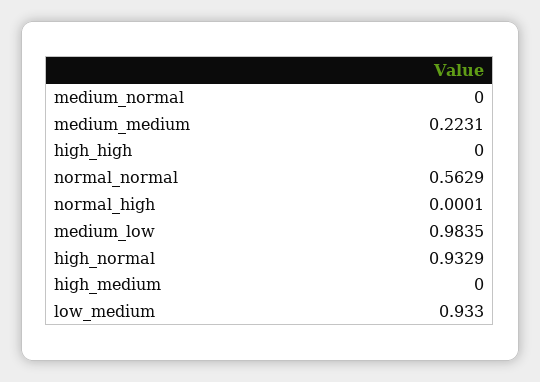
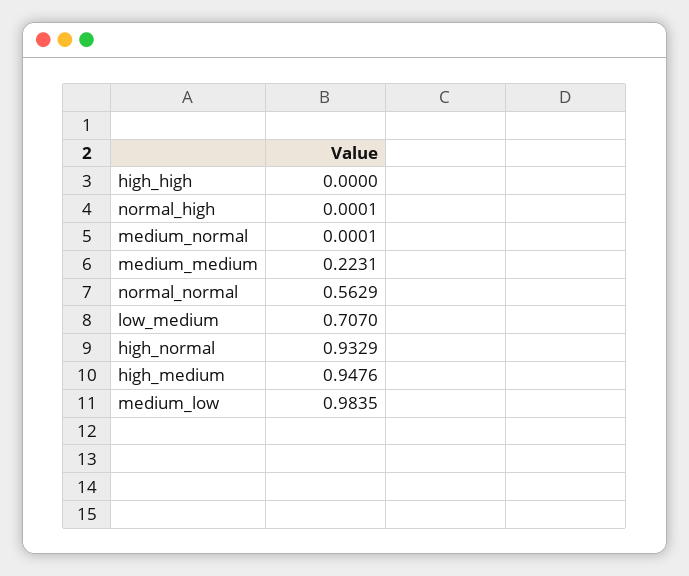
  {
-   "medium_normal": 0,
+   "medium_normal": 0.0001,
    "medium_medium": 0.2231,
    "high_high": 0,
    "normal_normal": 0.5629,
    "normal_high": 0.0001,
    "medium_low": 0.9835,
    "high_normal": 0.9329,
-   "high_medium": 0,
+   "high_medium": 0.9476,
-   "low_medium": 0.933
+   "low_medium": 0.707
  }

